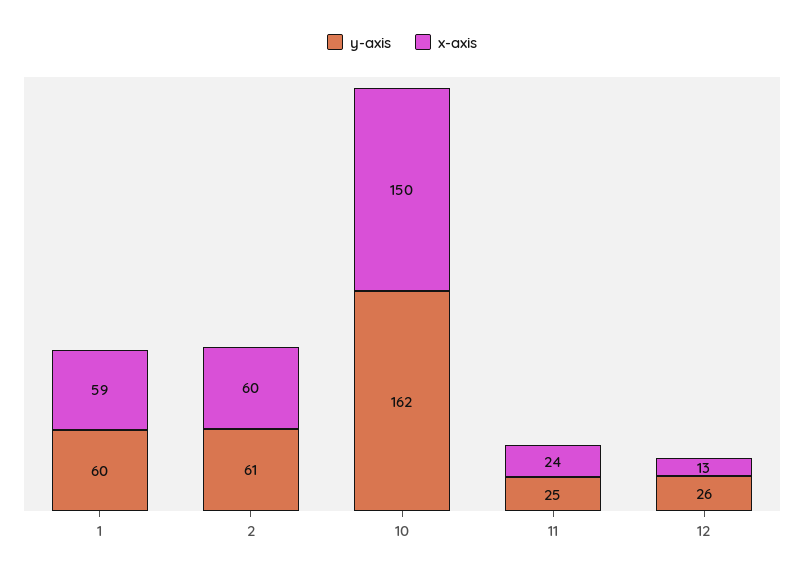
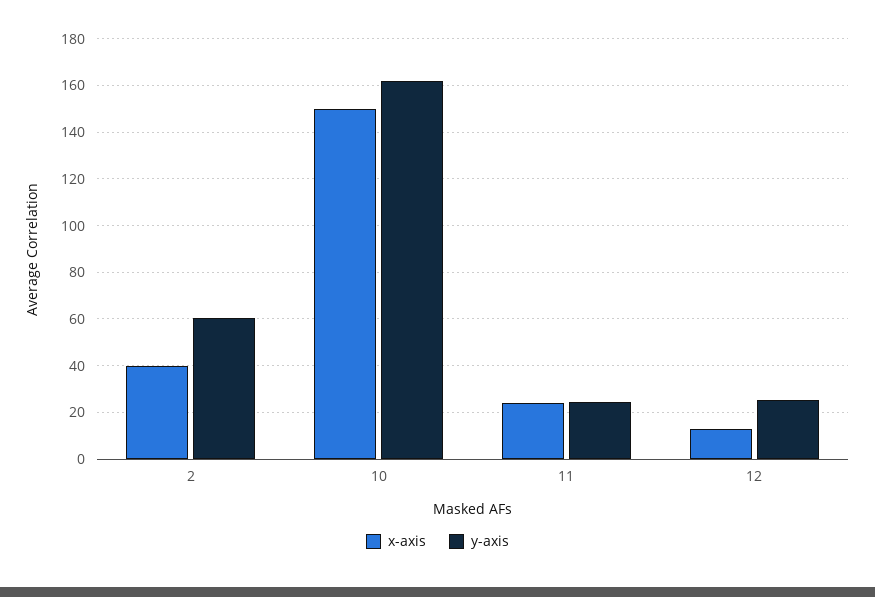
  {
    "y-axis": {
-     "1": 60,
      "2": 61,
      "10": 162,
      "11": 25,
      "12": 26
    },
    "x-axis": {
-     "1": 59,
-     "2": 60,
+     "2": 40,
      "10": 150,
      "11": 24,
      "12": 13
    }
  }

